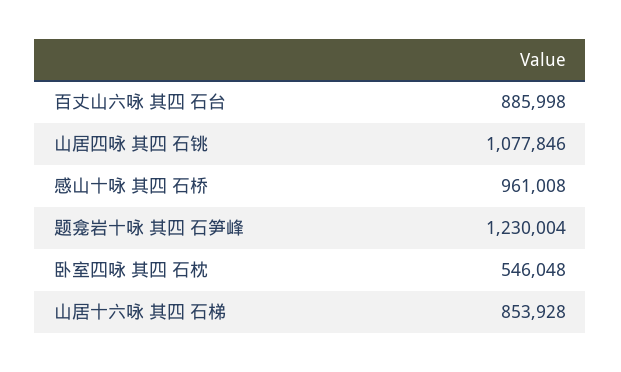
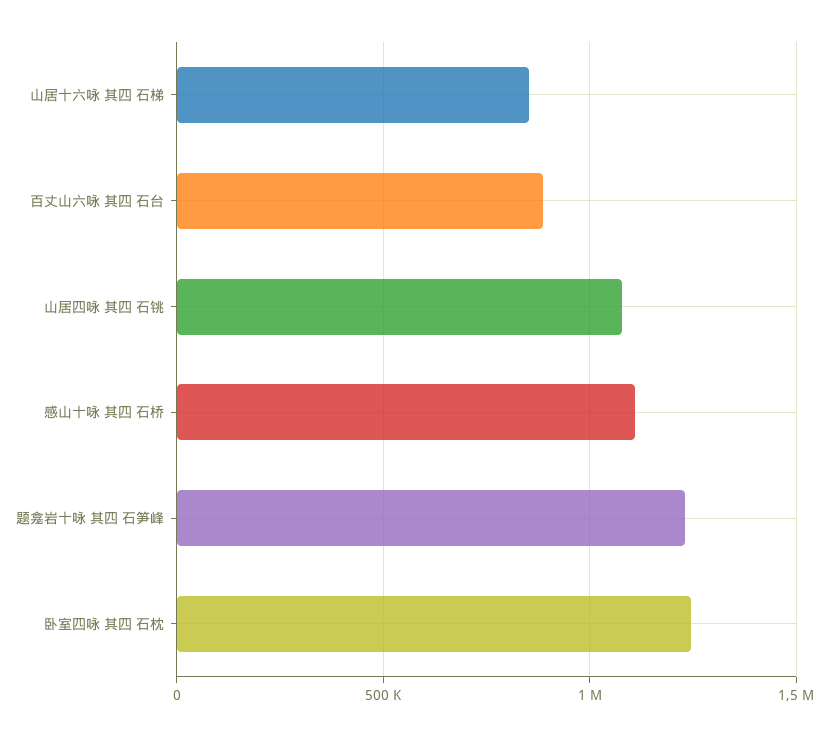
  {
    "百丈山六咏 其四 石台": 885998,
    "山居四咏 其四 石铫": 1077846,
-   "感山十咏 其四 石桥": 961008,
+   "感山十咏 其四 石桥": 1100000,
    "题龛岩十咏 其四 石笋峰": 1230004,
-   "卧室四咏 其四 石枕": 546048,
+   "卧室四咏 其四 石枕": 1250000,
    "山居十六咏 其四 石梯": 853928
  }

